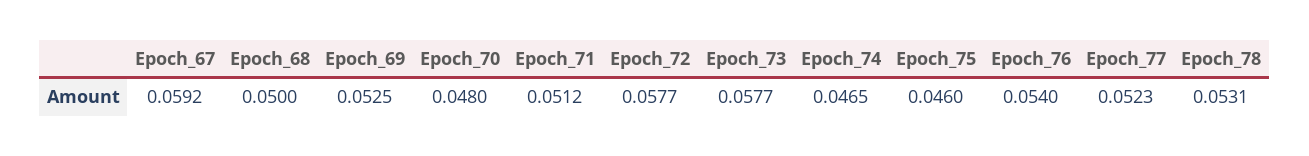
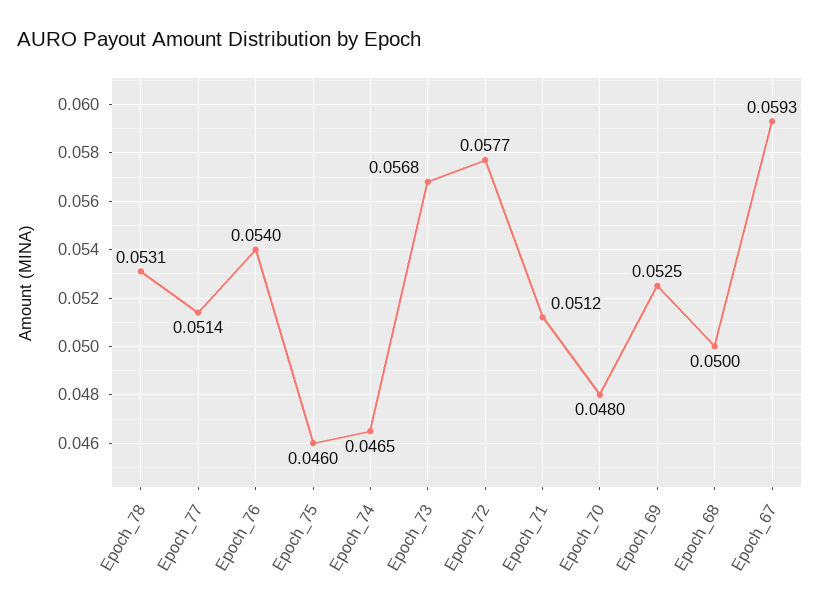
  {
-   "Epoch_67": 0.0592,
+   "Epoch_67": 0.0593,
    "Epoch_68": 0.05,
    "Epoch_69": 0.0525,
    "Epoch_70": 0.048,
    "Epoch_71": 0.0512,
    "Epoch_72": 0.0577,
-   "Epoch_73": 0.0577,
+   "Epoch_73": 0.0568,
    "Epoch_74": 0.0465,
    "Epoch_75": 0.046,
    "Epoch_76": 0.054,
-   "Epoch_77": 0.0523,
+   "Epoch_77": 0.0514,
    "Epoch_78": 0.0531
  }

